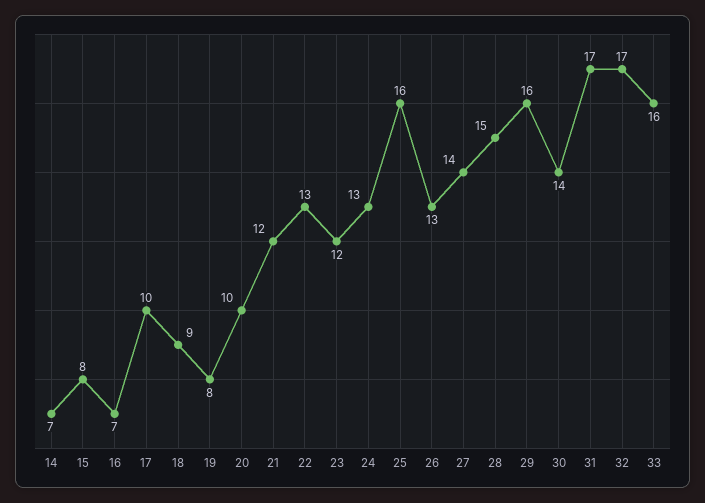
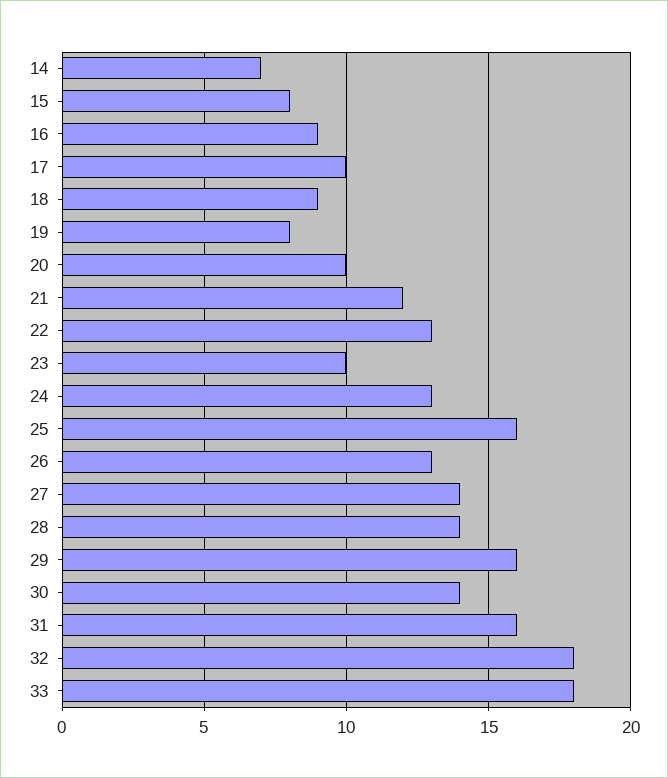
  {
    "14": 7,
    "15": 8,
-   "16": 7,
+   "16": 9,
    "17": 10,
    "18": 9,
    "19": 8,
    "20": 10,
    "21": 12,
    "22": 13,
-   "23": 12,
+   "23": 10,
    "24": 13,
    "25": 16,
    "26": 13,
    "27": 14,
-   "28": 15,
+   "28": 14,
    "29": 16,
    "30": 14,
-   "31": 17,
+   "31": 16,
-   "32": 17,
+   "32": 18,
-   "33": 16
+   "33": 18
  }

